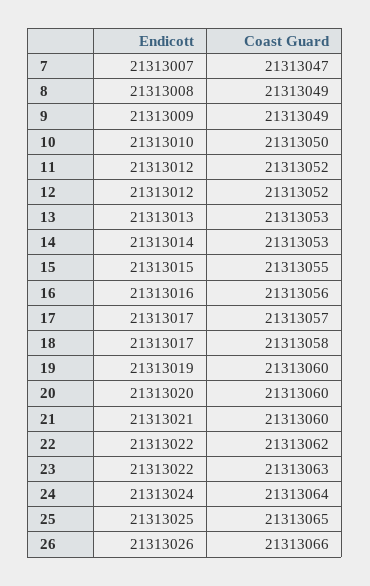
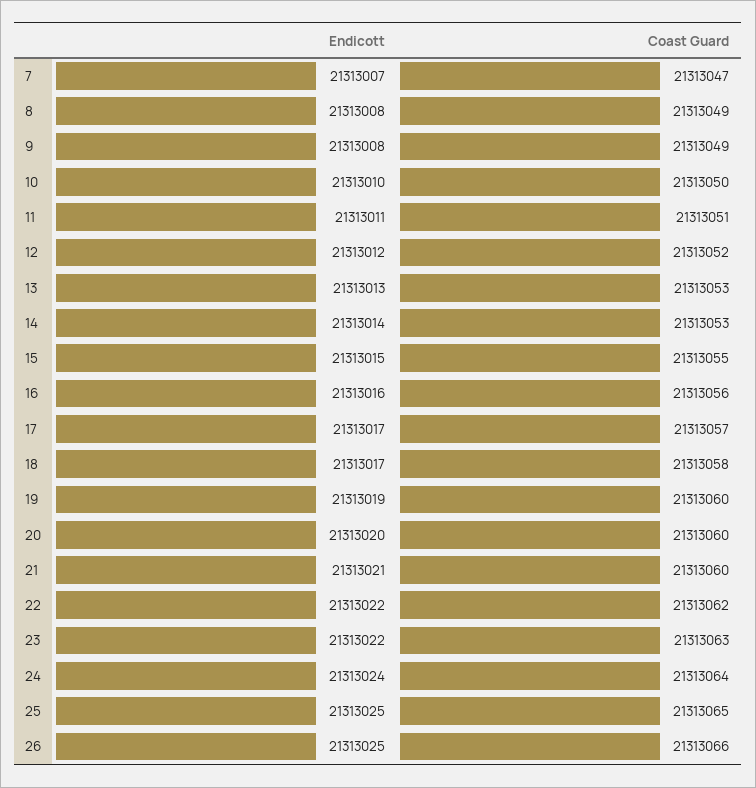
  {
    "Endicott": {
      "7": 21313007,
      "8": 21313008,
-     "9": 21313009,
+     "9": 21313008,
      "10": 21313010,
-     "11": 21313012,
+     "11": 21313011,
      "12": 21313012,
      "13": 21313013,
      "14": 21313014,
      "15": 21313015,
      "16": 21313016,
      "17": 21313017,
      "18": 21313017,
      "19": 21313019,
      "20": 21313020,
      "21": 21313021,
      "22": 21313022,
      "23": 21313022,
      "24": 21313024,
      "25": 21313025,
-     "26": 21313026
+     "26": 21313025
    },
    "Coast Guard": {
      "7": 21313047,
      "8": 21313049,
      "9": 21313049,
      "10": 21313050,
-     "11": 21313052,
+     "11": 21313051,
      "12": 21313052,
      "13": 21313053,
      "14": 21313053,
      "15": 21313055,
      "16": 21313056,
      "17": 21313057,
      "18": 21313058,
      "19": 21313060,
      "20": 21313060,
      "21": 21313060,
      "22": 21313062,
      "23": 21313063,
      "24": 21313064,
      "25": 21313065,
      "26": 21313066
    }
  }

